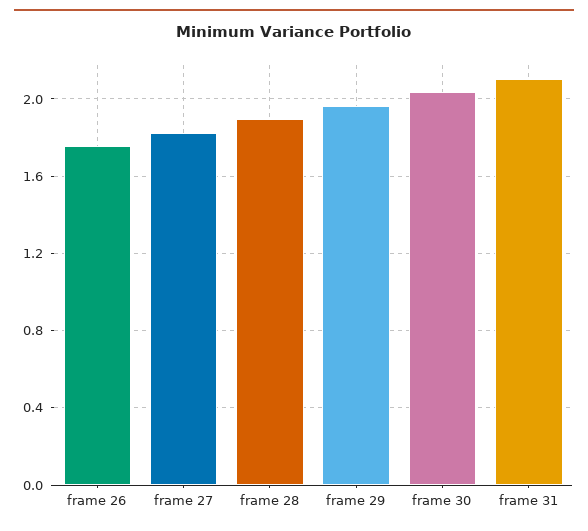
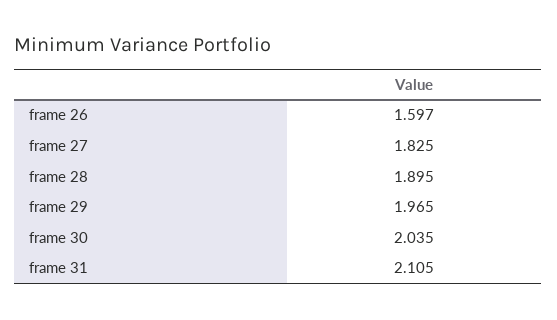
  {
-   "frame 26": 1.75,
+   "frame 26": 1.597,
    "frame 27": 1.825,
    "frame 28": 1.895,
    "frame 29": 1.965,
    "frame 30": 2.035,
    "frame 31": 2.105
  }

